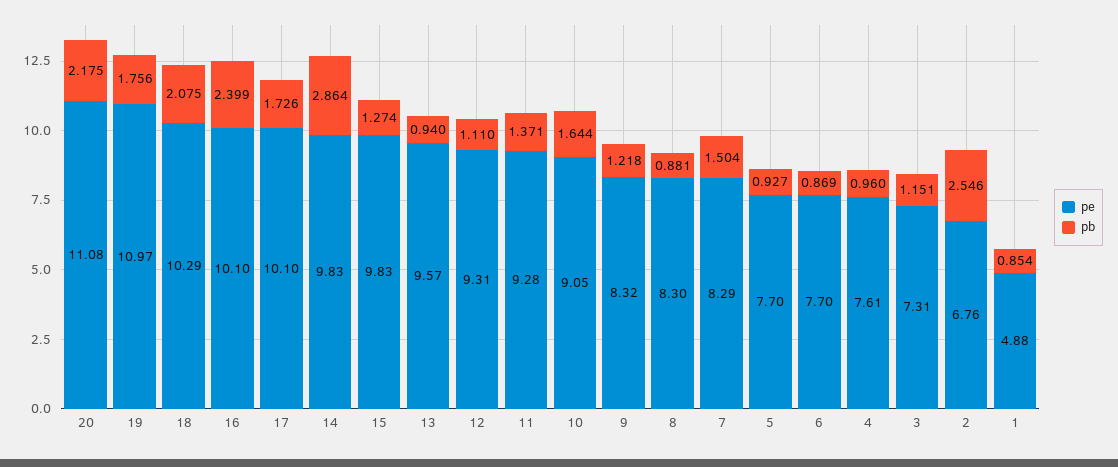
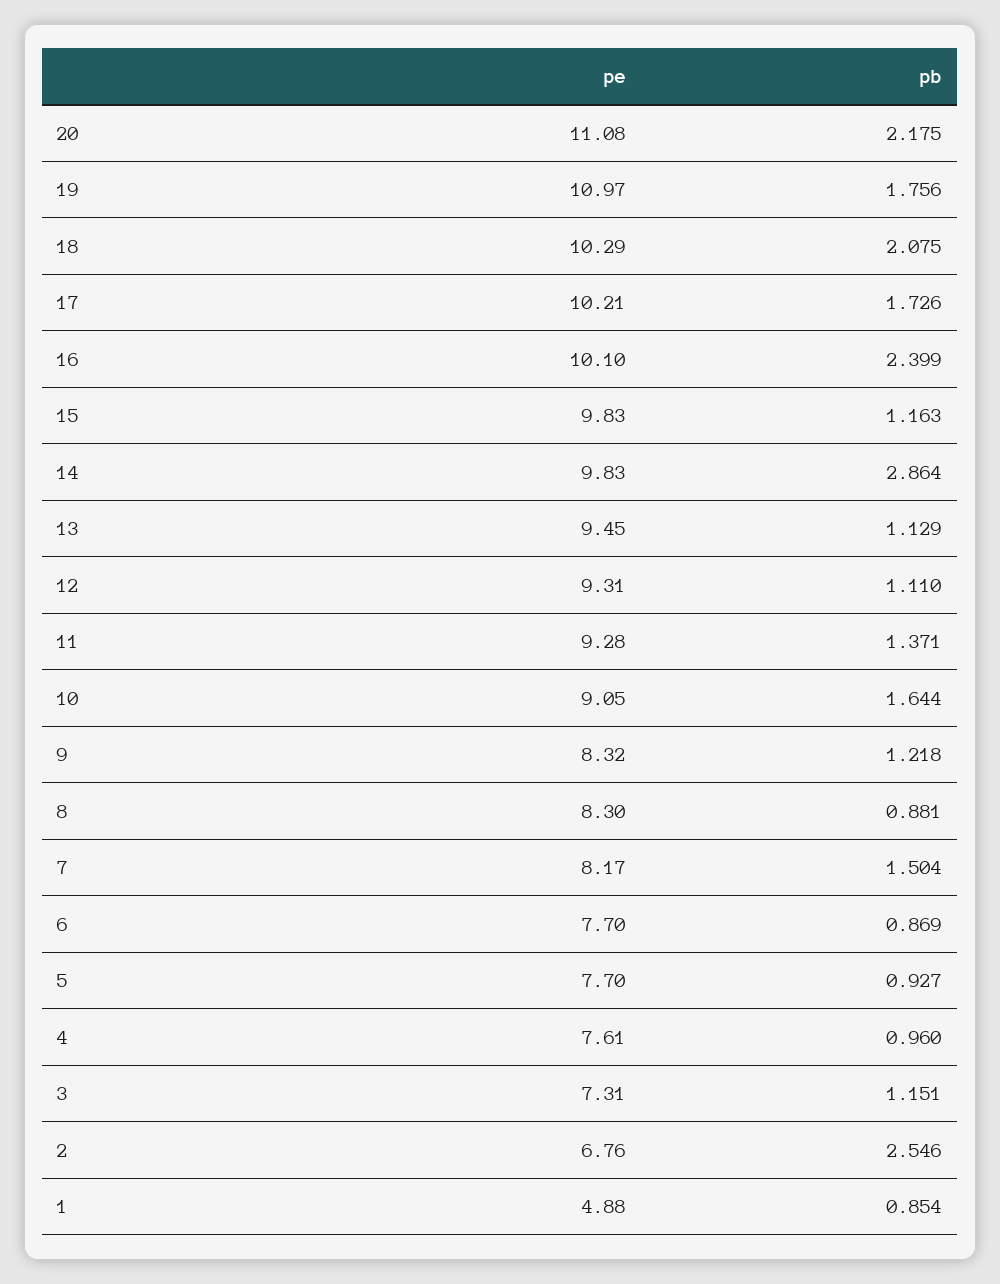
  {
    "pe": {
      "20": 11.08,
      "19": 10.97,
      "18": 10.29,
      "16": 10.1,
-     "17": 10.1,
+     "17": 10.21,
      "14": 9.83,
      "15": 9.83,
-     "13": 9.57,
+     "13": 9.45,
      "12": 9.31,
      "11": 9.28,
      "10": 9.05,
      "9": 8.32,
      "8": 8.3,
-     "7": 8.29,
+     "7": 8.17,
      "5": 7.7,
      "6": 7.7,
      "4": 7.61,
      "3": 7.31,
      "2": 6.76,
      "1": 4.88
    },
    "pb": {
      "20": 2.175,
      "19": 1.756,
      "18": 2.075,
      "16": 2.399,
      "17": 1.726,
      "14": 2.864,
-     "15": 1.274,
+     "15": 1.163,
-     "13": 0.94,
+     "13": 1.129,
      "12": 1.11,
      "11": 1.371,
      "10": 1.644,
      "9": 1.218,
      "8": 0.881,
      "7": 1.504,
      "5": 0.927,
      "6": 0.869,
      "4": 0.96,
      "3": 1.151,
      "2": 2.546,
      "1": 0.854
    }
  }

